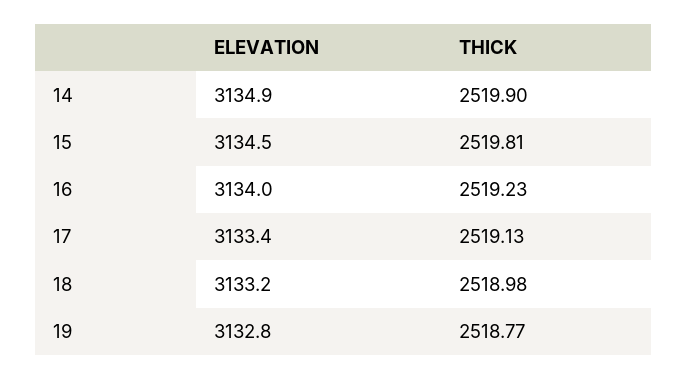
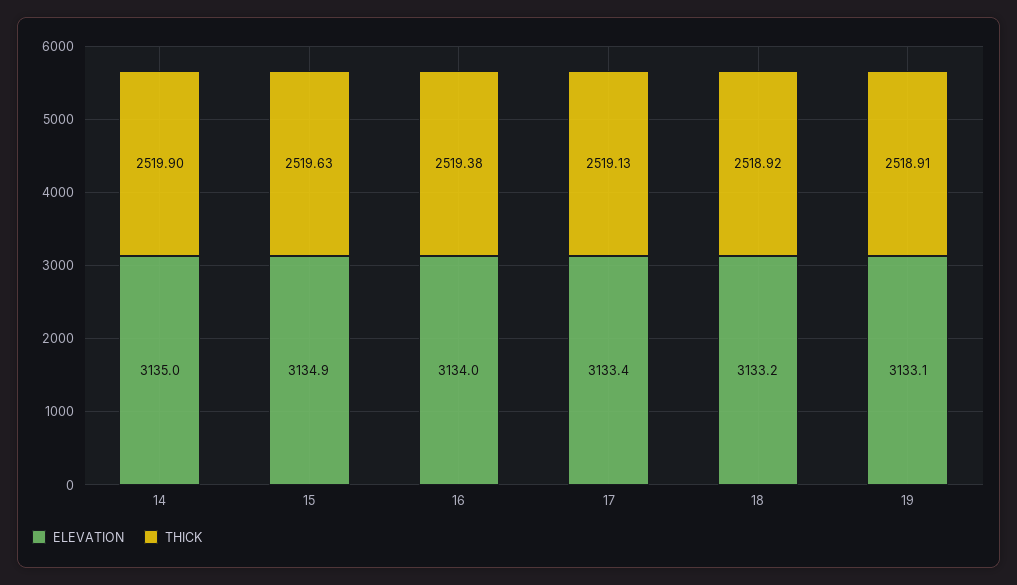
  {
    "ELEVATION": {
-     "14": 3134.9,
+     "14": 3135,
-     "15": 3134.5,
+     "15": 3134.9,
      "16": 3134,
      "17": 3133.4,
      "18": 3133.2,
-     "19": 3132.8
+     "19": 3133.1
    },
    "THICK": {
      "14": 2519.9,
-     "15": 2519.81,
+     "15": 2519.63,
-     "16": 2519.23,
+     "16": 2519.38,
      "17": 2519.13,
-     "18": 2518.98,
+     "18": 2518.92,
-     "19": 2518.77
+     "19": 2518.91
    }
  }

